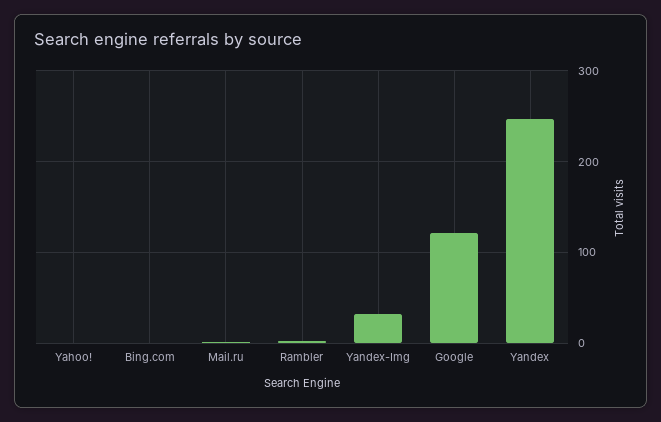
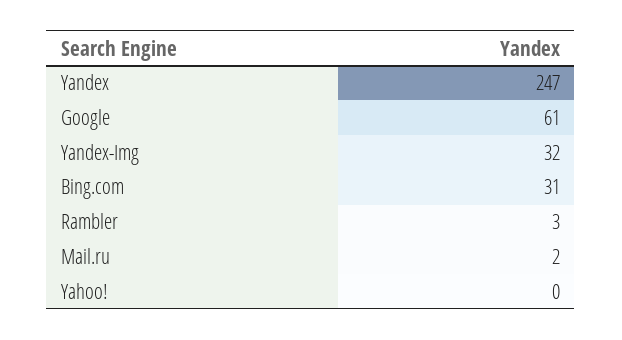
  {
    "Yahoo!": 0,
-   "Bing.com": 0,
+   "Bing.com": 31,
    "Mail.ru": 2,
    "Rambler": 3,
    "Yandex-Img": 32,
-   "Google": 120,
+   "Google": 61,
    "Yandex": 247
  }

